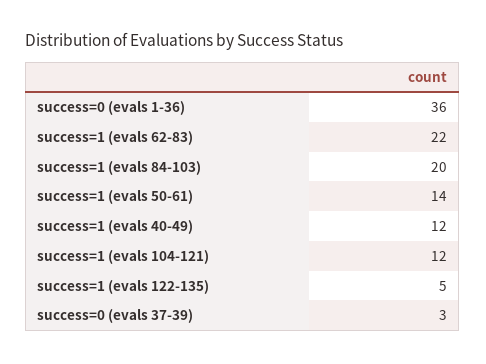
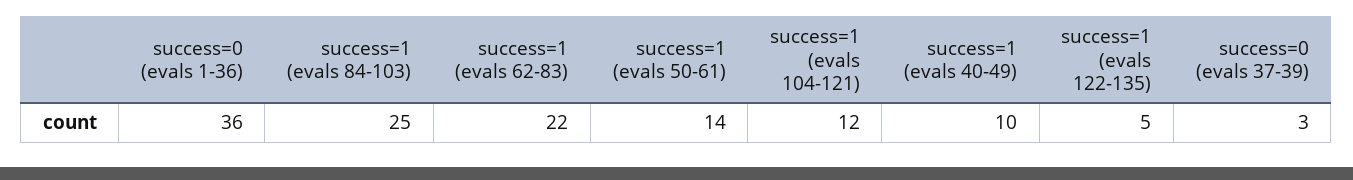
  {
    "success=0 (evals 1-36)": 36,
    "success=1 (evals 62-83)": 22,
-   "success=1 (evals 84-103)": 20,
+   "success=1 (evals 84-103)": 25,
    "success=1 (evals 50-61)": 14,
-   "success=1 (evals 40-49)": 12,
+   "success=1 (evals 40-49)": 10,
    "success=1 (evals 104-121)": 12,
    "success=1 (evals 122-135)": 5,
    "success=0 (evals 37-39)": 3
  }

